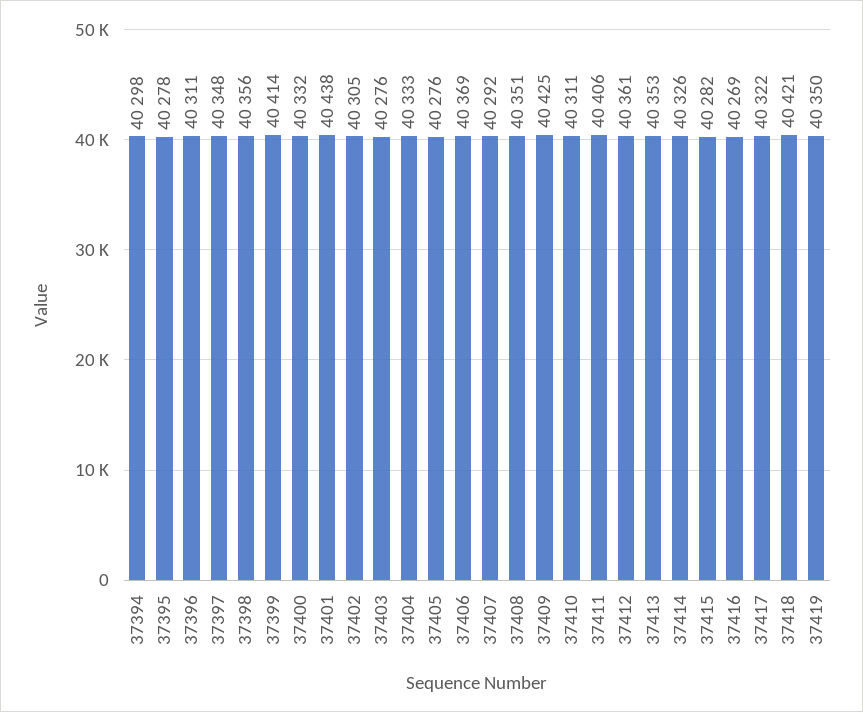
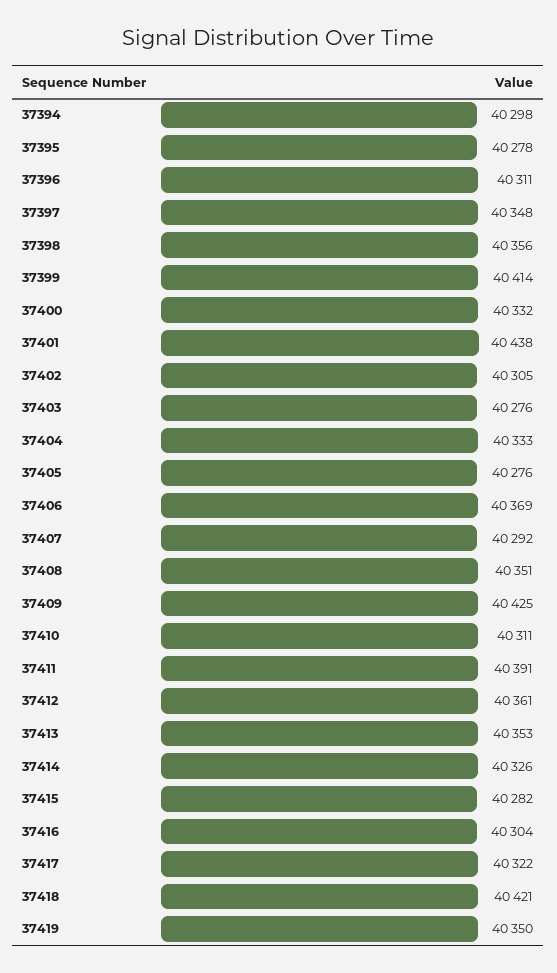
  {
    "37394": 40298,
    "37395": 40278,
    "37396": 40311,
    "37397": 40348,
    "37398": 40356,
    "37399": 40414,
    "37400": 40332,
    "37401": 40438,
    "37402": 40305,
    "37403": 40276,
    "37404": 40333,
    "37405": 40276,
    "37406": 40369,
    "37407": 40292,
    "37408": 40351,
    "37409": 40425,
    "37410": 40311,
-   "37411": 40406,
+   "37411": 40391,
    "37412": 40361,
    "37413": 40353,
    "37414": 40326,
    "37415": 40282,
-   "37416": 40269,
+   "37416": 40304,
    "37417": 40322,
    "37418": 40421,
    "37419": 40350
  }

